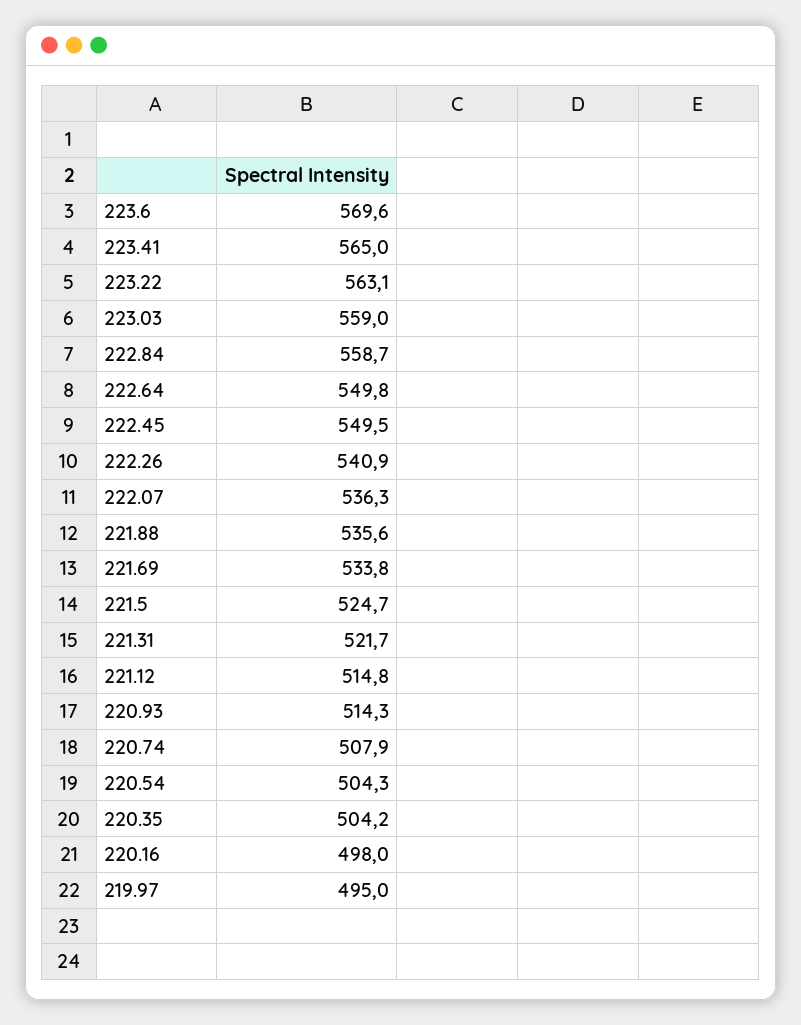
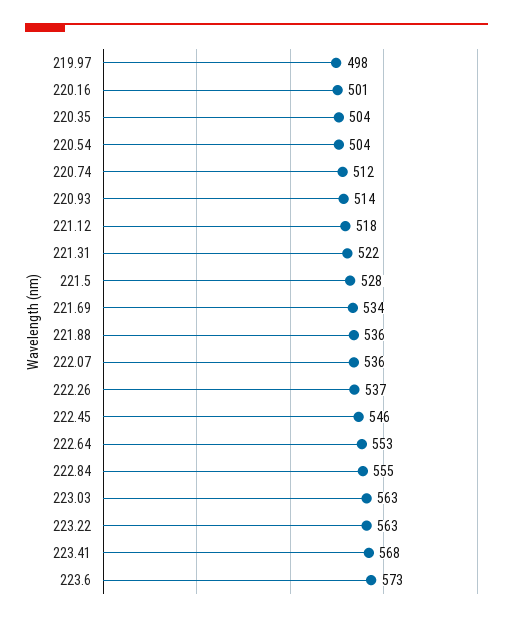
  {
-   "223.6": 569.6,
+   "223.6": 573,
-   "223.41": 565,
+   "223.41": 568,
    "223.22": 563.1,
-   "223.03": 559,
+   "223.03": 563,
-   "222.84": 558.7,
+   "222.84": 555,
-   "222.64": 549.8,
+   "222.64": 553,
-   "222.45": 549.5,
+   "222.45": 546,
-   "222.26": 540.9,
+   "222.26": 537,
    "222.07": 536.3,
    "221.88": 535.6,
    "221.69": 533.8,
-   "221.5": 524.7,
+   "221.5": 528,
    "221.31": 521.7,
-   "221.12": 514.8,
+   "221.12": 518,
    "220.93": 514.3,
-   "220.74": 507.9,
+   "220.74": 512,
    "220.54": 504.3,
    "220.35": 504.2,
-   "220.16": 498,
+   "220.16": 501,
-   "219.97": 495
+   "219.97": 498
  }

